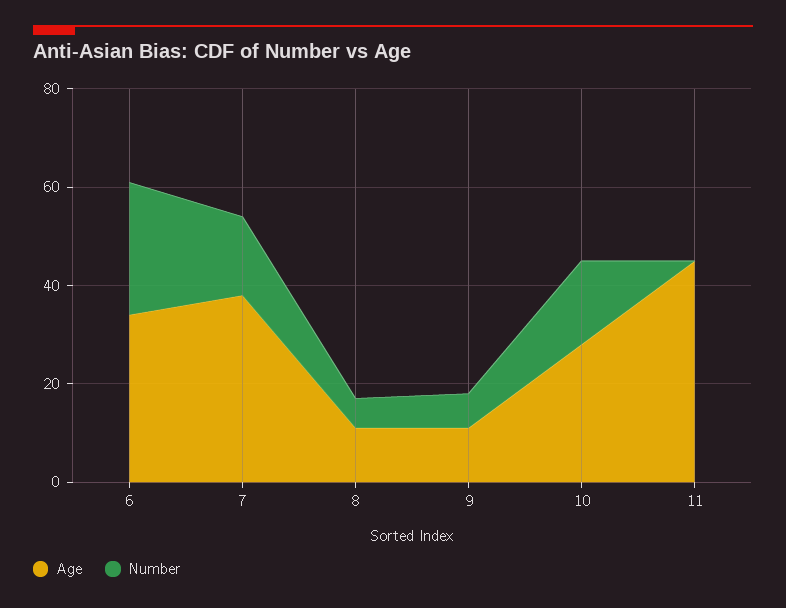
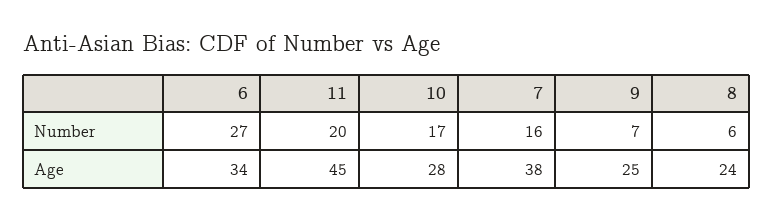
  {
    "Age": {
      "6": 34,
      "7": 38,
-     "8": 10,
+     "8": 24,
-     "9": 10,
+     "9": 25,
      "10": 28,
      "11": 45
    },
    "Number": {
      "6": 27,
      "7": 16,
      "8": 6,
      "9": 7,
      "10": 17,
-     "11": 0
+     "11": 20
    }
  }

